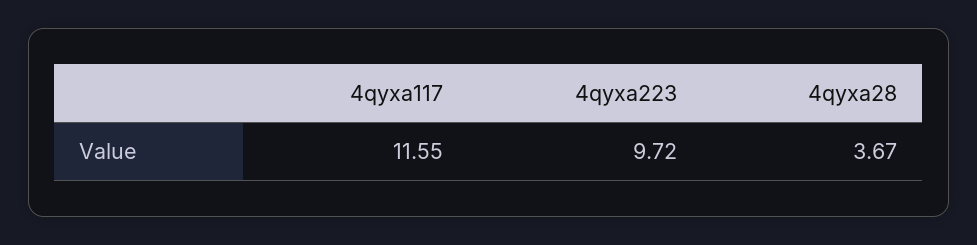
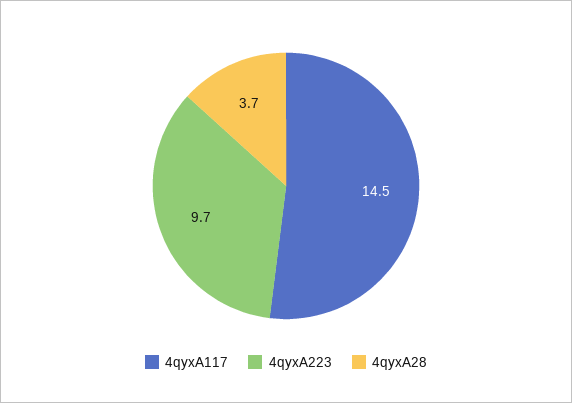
  {
-   "4qyxa117": 11.55,
+   "4qyxa117": 14.5,
    "4qyxa223": 9.72,
    "4qyxa28": 3.67
  }

